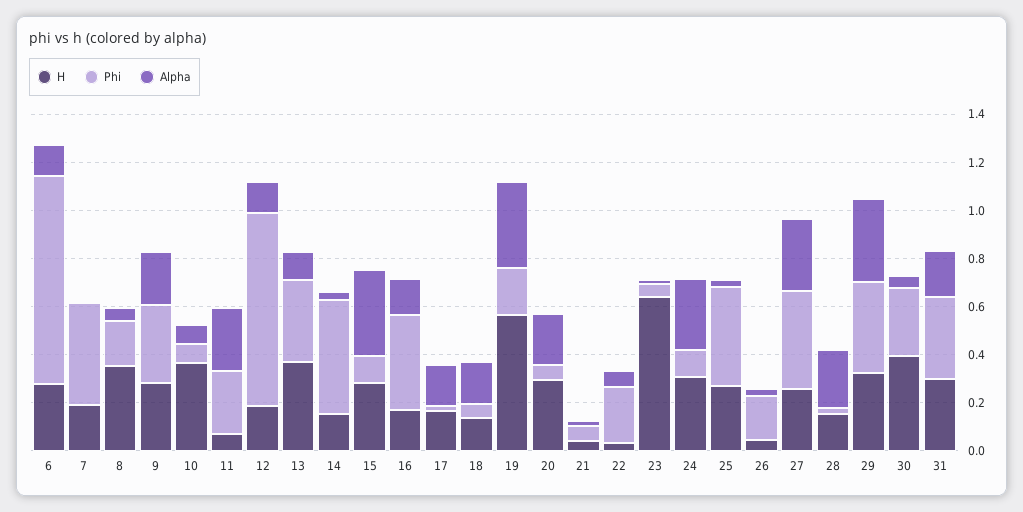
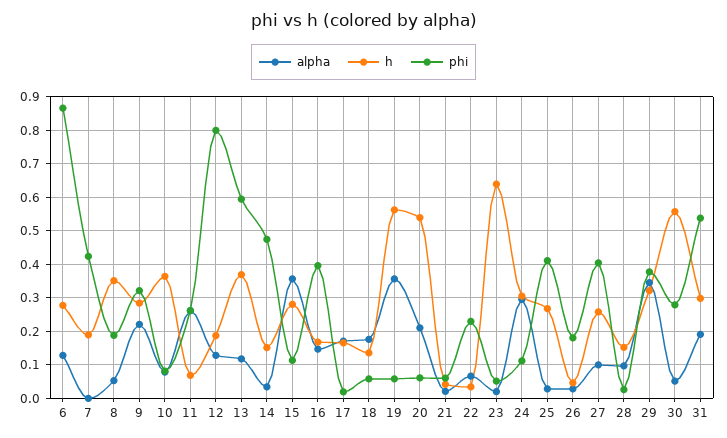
  {
    "H": {
      "6": 0.28,
      "7": 0.18,
      "8": 0.36,
      "9": 0.28,
      "10": 0.36,
      "11": 0.06,
      "12": 0.18,
      "13": 0.36,
      "14": 0.16,
      "15": 0.28,
      "16": 0.16,
      "17": 0.16,
      "18": 0.14,
      "19": 0.56,
-     "20": 0.3,
+     "20": 0.54,
      "21": 0.04,
      "22": 0.04,
      "23": 0.64,
      "24": 0.3,
      "25": 0.26,
      "26": 0.04,
      "27": 0.26,
      "28": 0.16,
      "29": 0.32,
-     "30": 0.4,
+     "30": 0.56,
      "31": 0.3
    },
    "Phi": {
      "6": 0.86,
      "7": 0.42,
      "8": 0.18,
      "9": 0.32,
      "10": 0.08,
      "11": 0.26,
      "12": 0.8,
-     "13": 0.35,
+     "13": 0.6,
      "14": 0.48,
      "15": 0.12,
      "16": 0.4,
      "17": 0.02,
      "18": 0.06,
-     "19": 0.2,
+     "19": 0.06,
      "20": 0.06,
      "21": 0.06,
      "22": 0.24,
      "23": 0.06,
      "24": 0.12,
      "25": 0.42,
      "26": 0.18,
      "27": 0.4,
      "28": 0.02,
      "29": 0.38,
      "30": 0.28,
-     "31": 0.35
+     "31": 0.54
    },
    "Alpha": {
      "6": 0.12,
      "7": 0,
      "8": 0.06,
      "9": 0.22,
      "10": 0.08,
      "11": 0.26,
      "12": 0.12,
      "13": 0.12,
      "14": 0.04,
      "15": 0.36,
      "16": 0.14,
      "17": 0.18,
      "18": 0.18,
      "19": 0.36,
      "20": 0.22,
      "21": 0.02,
      "22": 0.06,
      "23": 0.02,
      "24": 0.3,
      "25": 0.02,
      "26": 0.02,
-     "27": 0.3,
+     "27": 0.1,
-     "28": 0.25,
+     "28": 0.1,
      "29": 0.34,
      "30": 0.06,
      "31": 0.2
    }
  }

